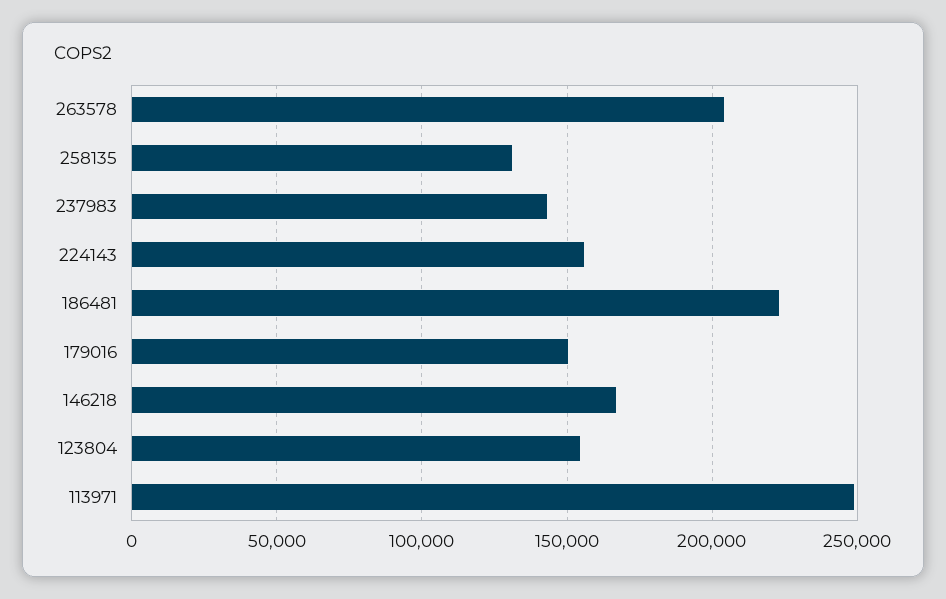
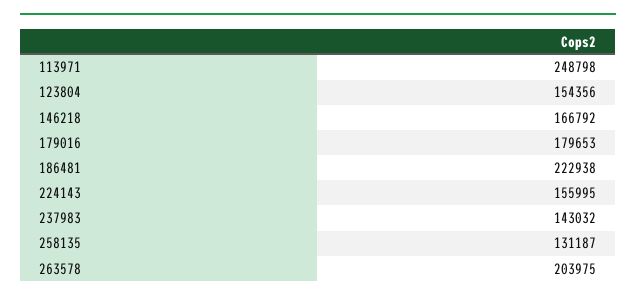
  {
    "263578": 203975,
    "258135": 131187,
    "237983": 143032,
    "224143": 155995,
    "186481": 222938,
-   "179016": 150000,
+   "179016": 179653,
    "146218": 166792,
    "123804": 154356,
    "113971": 248798
  }

